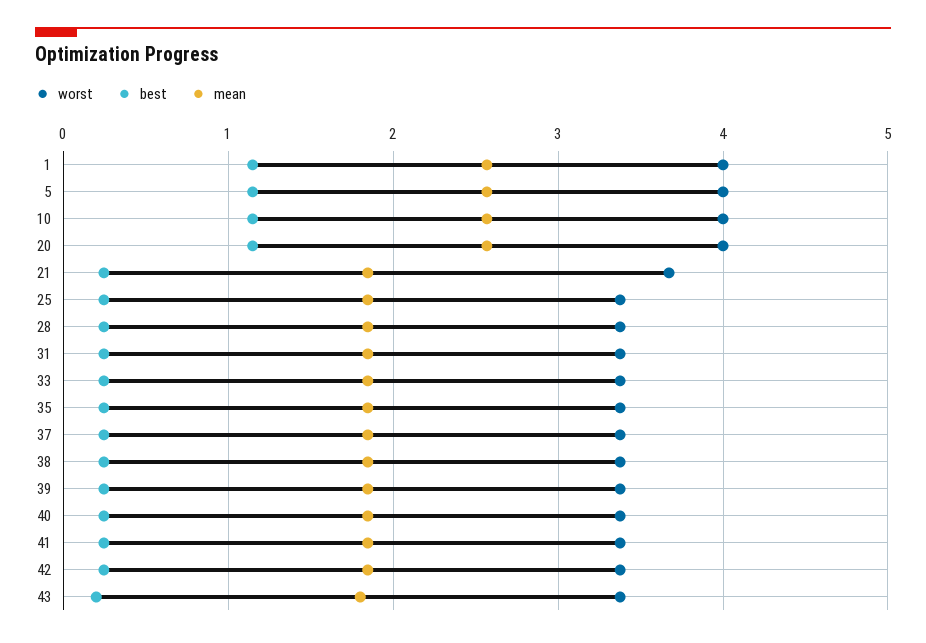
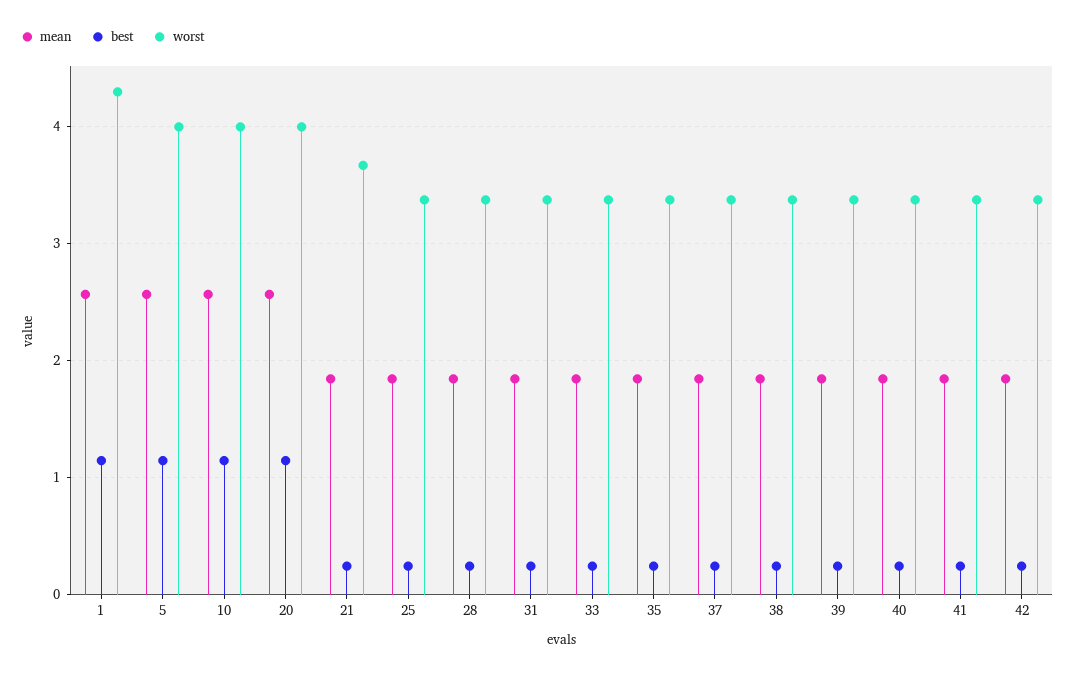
  {
    "worst": {
-     "1": 4,
+     "1": 4.3,
      "5": 4,
      "10": 4,
      "20": 4,
      "21": 3.7,
      "25": 3.4,
      "28": 3.4,
      "31": 3.4,
      "33": 3.4,
      "35": 3.4,
      "37": 3.4,
      "38": 3.4,
      "39": 3.4,
      "40": 3.4,
      "41": 3.4,
-     "42": 3.4,
+     "42": 3.4
-     "43": 3.4
    },
    "best": {
      "1": 1.1,
      "5": 1.1,
      "10": 1.1,
      "20": 1.1,
      "21": 0.2,
      "25": 0.2,
      "28": 0.2,
      "31": 0.2,
      "33": 0.2,
      "35": 0.2,
      "37": 0.2,
      "38": 0.2,
      "39": 0.2,
      "40": 0.2,
      "41": 0.2,
-     "42": 0.2,
+     "42": 0.2
-     "43": 0.2
    },
    "mean": {
      "1": 2.6,
      "5": 2.6,
      "10": 2.6,
      "20": 2.6,
      "21": 1.8,
      "25": 1.8,
      "28": 1.8,
      "31": 1.8,
      "33": 1.8,
      "35": 1.8,
      "37": 1.8,
      "38": 1.8,
      "39": 1.8,
      "40": 1.8,
      "41": 1.8,
-     "42": 1.8,
+     "42": 1.8
-     "43": 1.8
    }
  }

